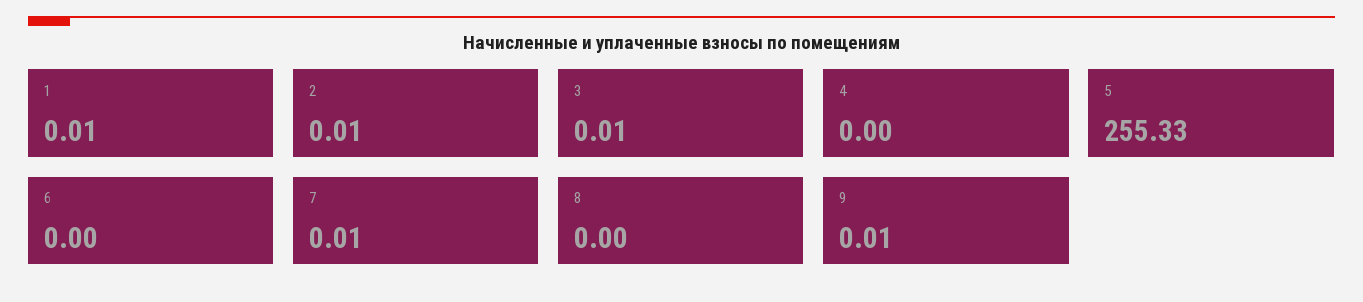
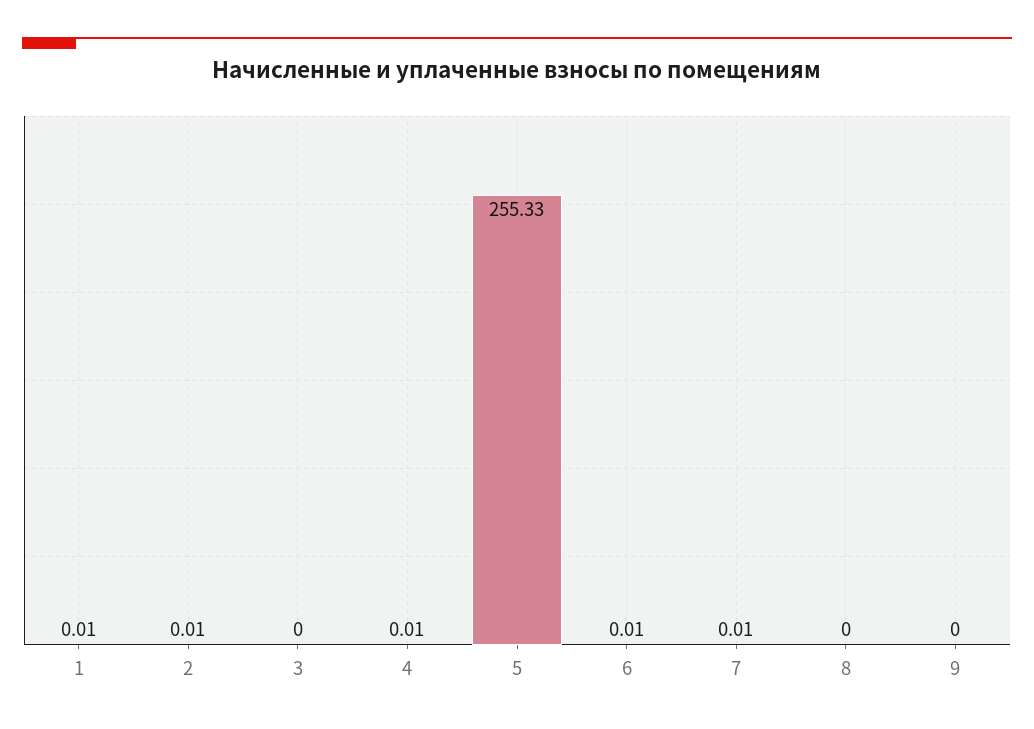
  {
    "1": 0.01,
    "2": 0.01,
-   "3": 0.01,
+   "3": 0,
-   "4": 0,
+   "4": 0.01,
    "5": 255.33,
-   "6": 0,
+   "6": 0.01,
    "7": 0.01,
    "8": 0,
-   "9": 0.01
+   "9": 0
  }

